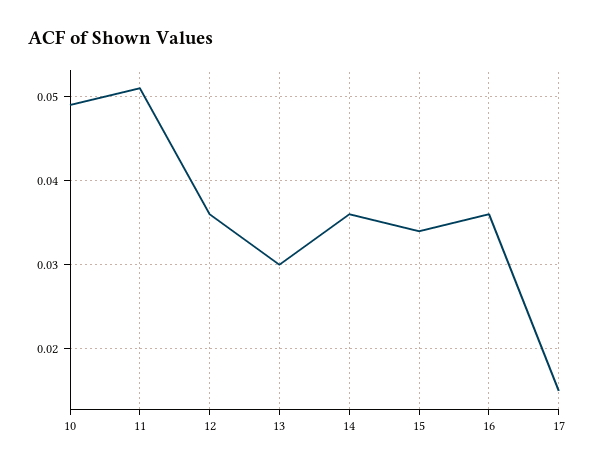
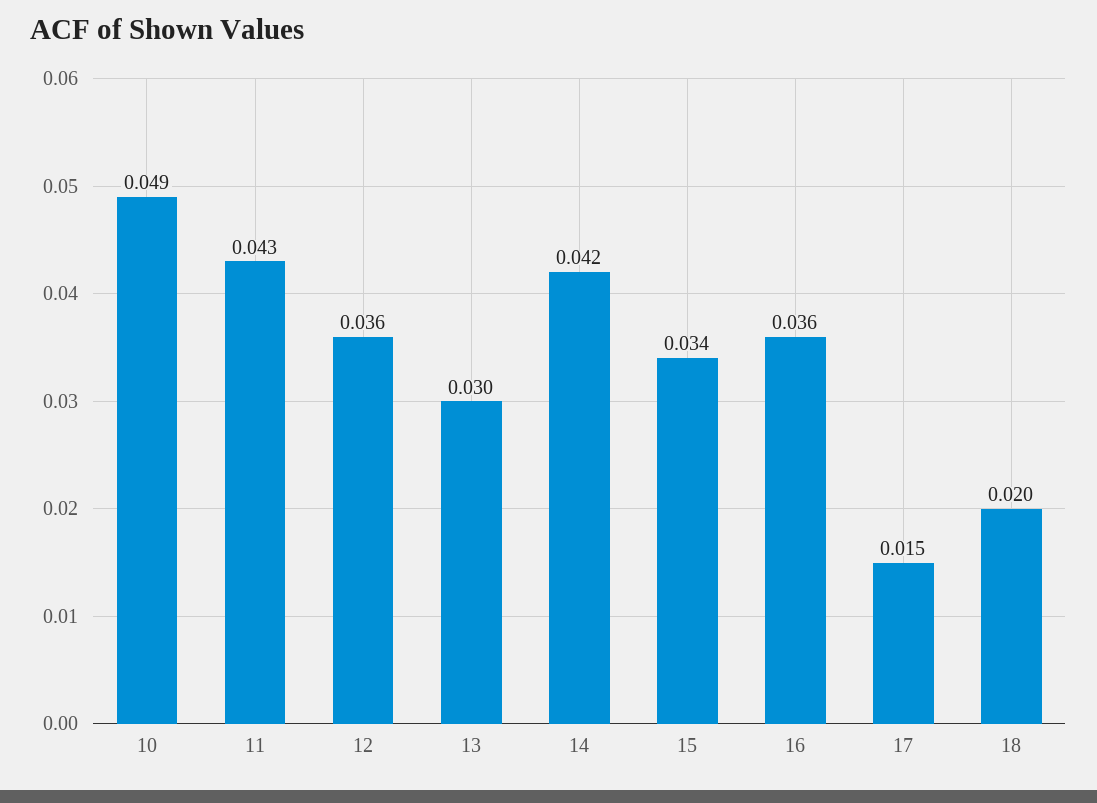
  {
    "10": 0.049,
-   "11": 0.051,
+   "11": 0.043,
    "12": 0.036,
    "13": 0.03,
-   "14": 0.036,
+   "14": 0.042,
    "15": 0.034,
    "16": 0.036,
-   "17": 0.015
+   "17": 0.015,
+   "18": 0.02
  }

